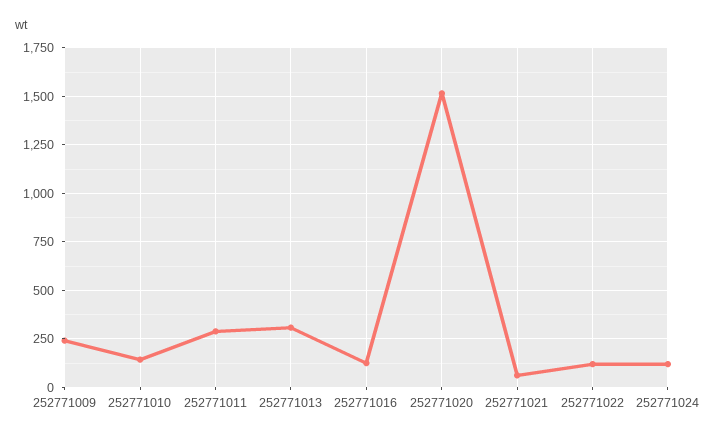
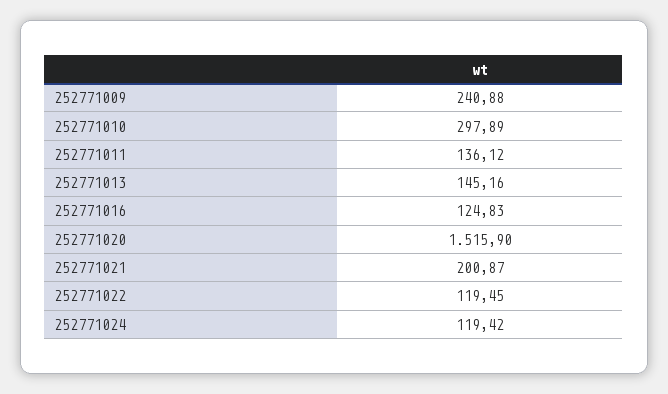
  {
    "252771009": 240.88,
-   "252771010": 150,
+   "252771010": 297.89,
-   "252771011": 300,
+   "252771011": 136.12,
-   "252771013": 300,
+   "252771013": 145.16,
    "252771016": 124.83,
    "252771020": 1515.9,
-   "252771021": 50,
+   "252771021": 200.87,
    "252771022": 119.45,
    "252771024": 119.42
  }

